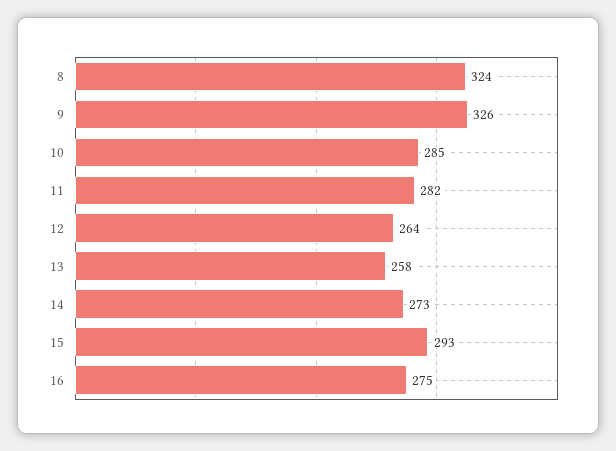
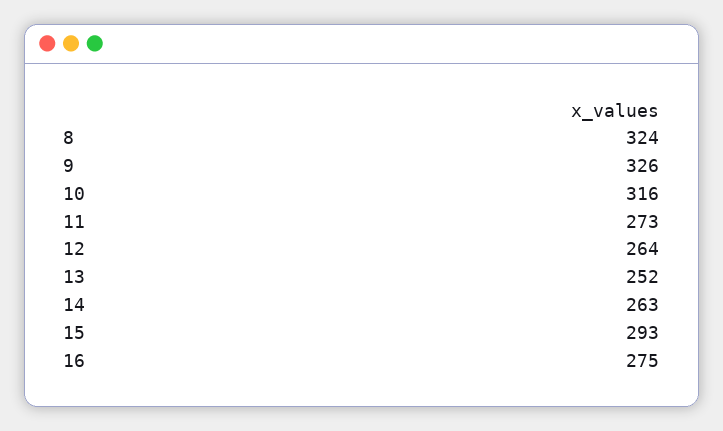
  {
    "8": 324,
    "9": 326,
-   "10": 285,
+   "10": 316,
-   "11": 282,
+   "11": 273,
    "12": 264,
-   "13": 258,
+   "13": 252,
-   "14": 273,
+   "14": 263,
    "15": 293,
    "16": 275
  }

